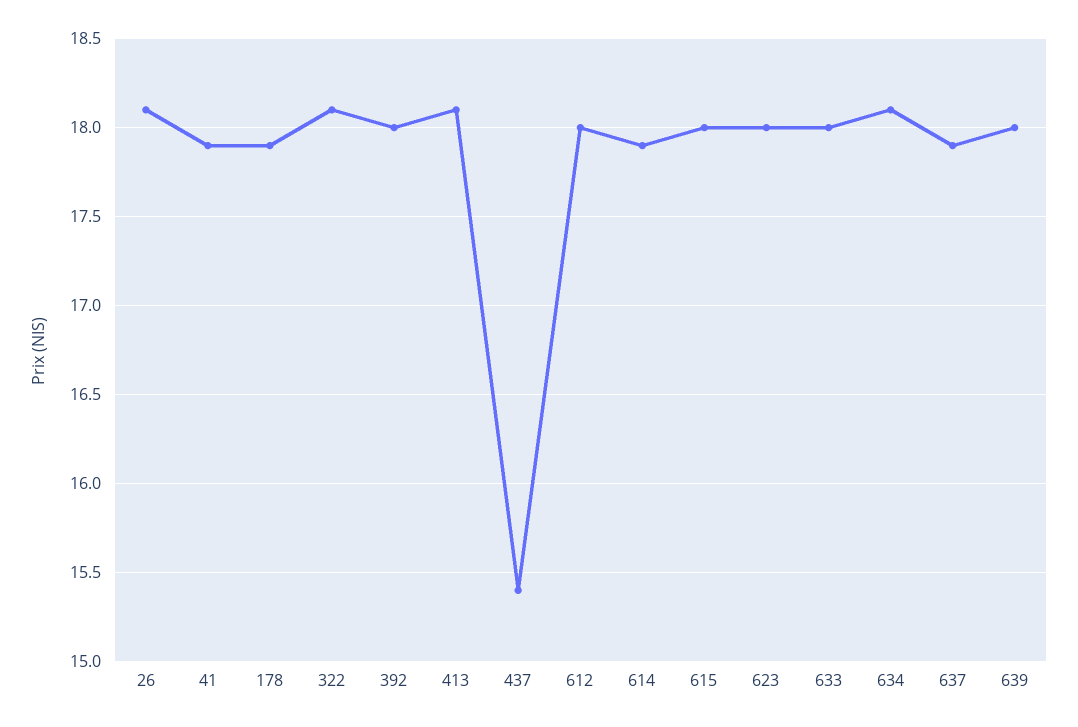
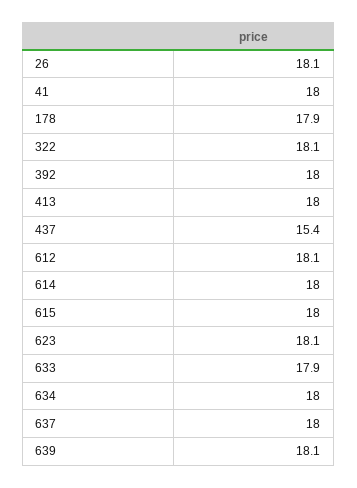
  {
    "26": 18.1,
-   "41": 17.9,
+   "41": 18,
    "178": 17.9,
    "322": 18.1,
    "392": 18,
-   "413": 18.1,
+   "413": 18,
    "437": 15.4,
-   "612": 18,
+   "612": 18.1,
-   "614": 17.9,
+   "614": 18,
    "615": 18,
-   "623": 18,
+   "623": 18.1,
-   "633": 18,
+   "633": 17.9,
-   "634": 18.1,
+   "634": 18,
-   "637": 17.9,
+   "637": 18,
-   "639": 18
+   "639": 18.1
  }

